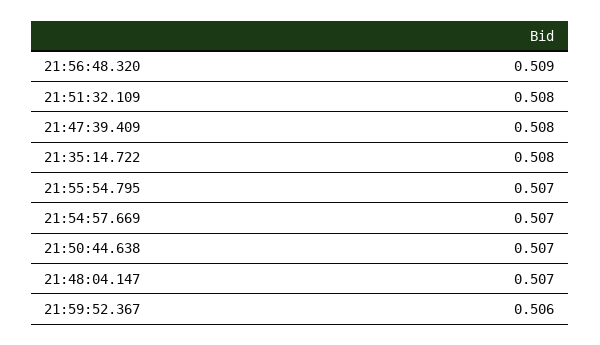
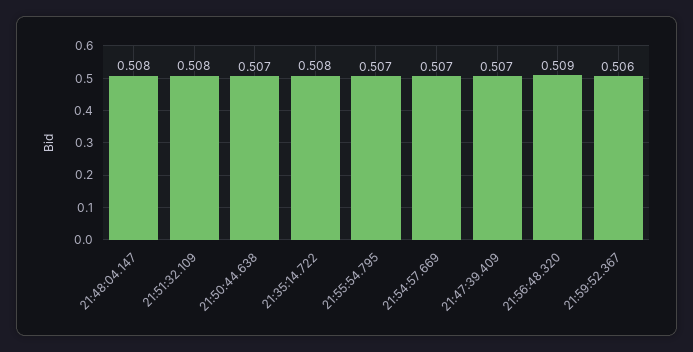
  {
    "21:56:48.320": 0.509,
    "21:51:32.109": 0.508,
-   "21:47:39.409": 0.508,
+   "21:47:39.409": 0.507,
    "21:35:14.722": 0.508,
    "21:55:54.795": 0.507,
    "21:54:57.669": 0.507,
    "21:50:44.638": 0.507,
-   "21:48:04.147": 0.507,
+   "21:48:04.147": 0.508,
    "21:59:52.367": 0.506
  }

